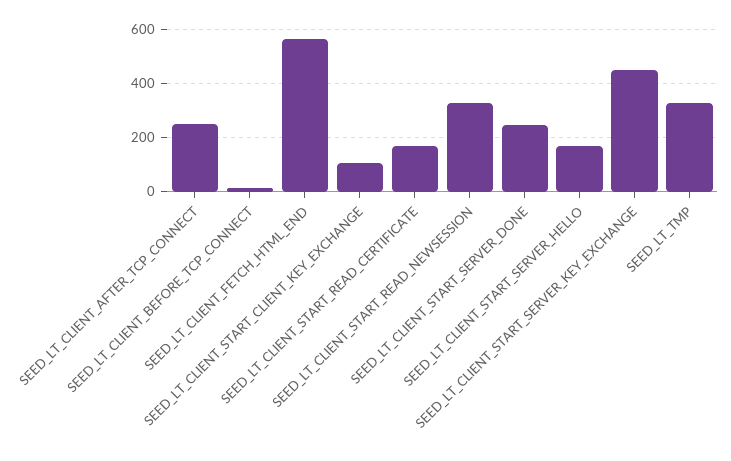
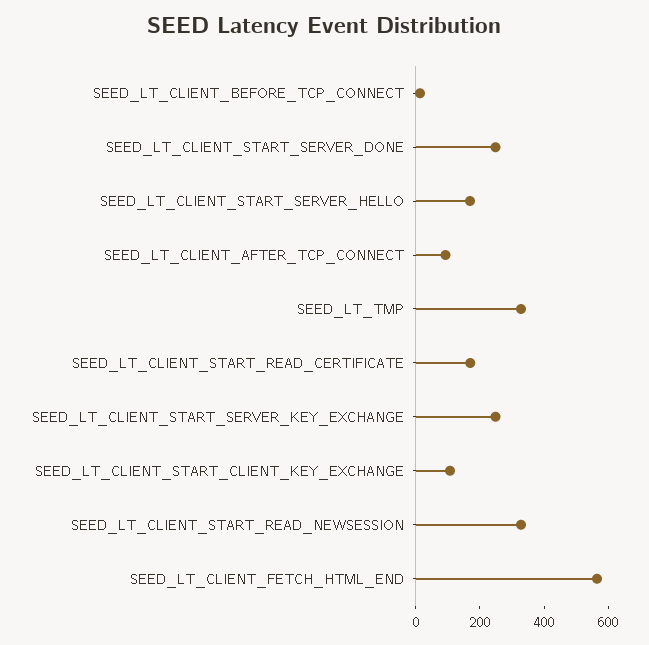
  {
-   "SEED_LT_CLIENT_AFTER_TCP_CONNECT": 250,
+   "SEED_LT_CLIENT_AFTER_TCP_CONNECT": 100,
    "SEED_LT_CLIENT_BEFORE_TCP_CONNECT": 25,
    "SEED_LT_CLIENT_FETCH_HTML_END": 575,
    "SEED_LT_CLIENT_START_CLIENT_KEY_EXCHANGE": 100,
    "SEED_LT_CLIENT_START_READ_CERTIFICATE": 175,
    "SEED_LT_CLIENT_START_READ_NEWSESSION": 325,
    "SEED_LT_CLIENT_START_SERVER_DONE": 250,
    "SEED_LT_CLIENT_START_SERVER_HELLO": 175,
-   "SEED_LT_CLIENT_START_SERVER_KEY_EXCHANGE": 450,
+   "SEED_LT_CLIENT_START_SERVER_KEY_EXCHANGE": 250,
    "SEED_LT_TMP": 325
  }

